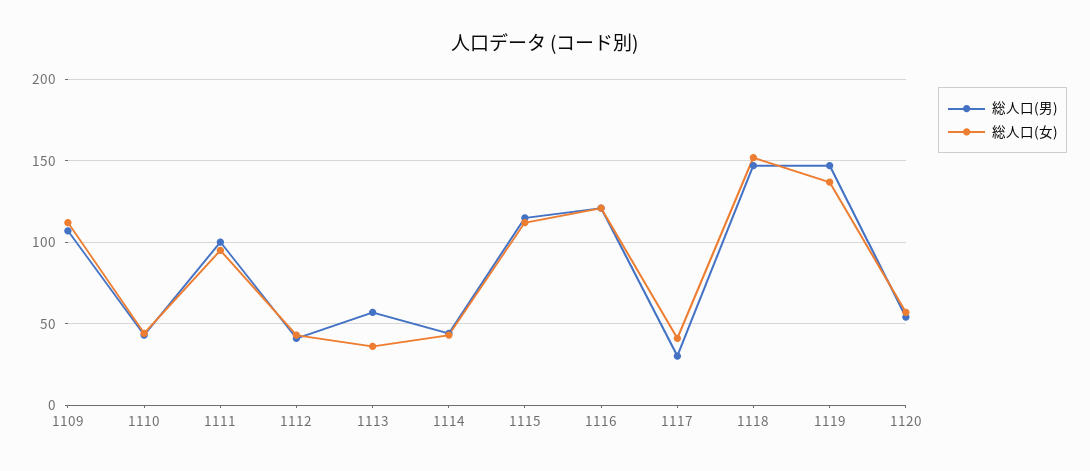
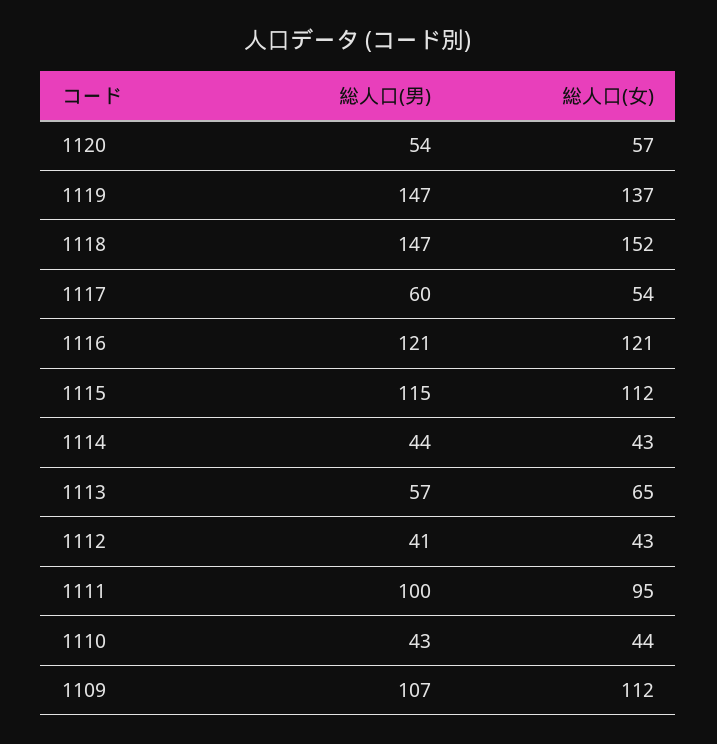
  {
    "総人口(男)": {
      "1109": 107,
      "1110": 43,
      "1111": 100,
      "1112": 41,
      "1113": 57,
      "1114": 44,
      "1115": 115,
      "1116": 121,
-     "1117": 30,
+     "1117": 60,
      "1118": 147,
      "1119": 147,
      "1120": 54
    },
    "総人口(女)": {
      "1109": 112,
      "1110": 44,
      "1111": 95,
      "1112": 43,
-     "1113": 35,
+     "1113": 65,
      "1114": 43,
      "1115": 112,
      "1116": 121,
-     "1117": 40,
+     "1117": 54,
      "1118": 152,
      "1119": 137,
      "1120": 57
    }
  }

